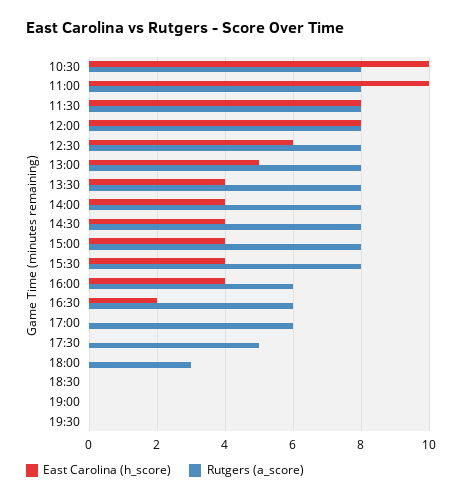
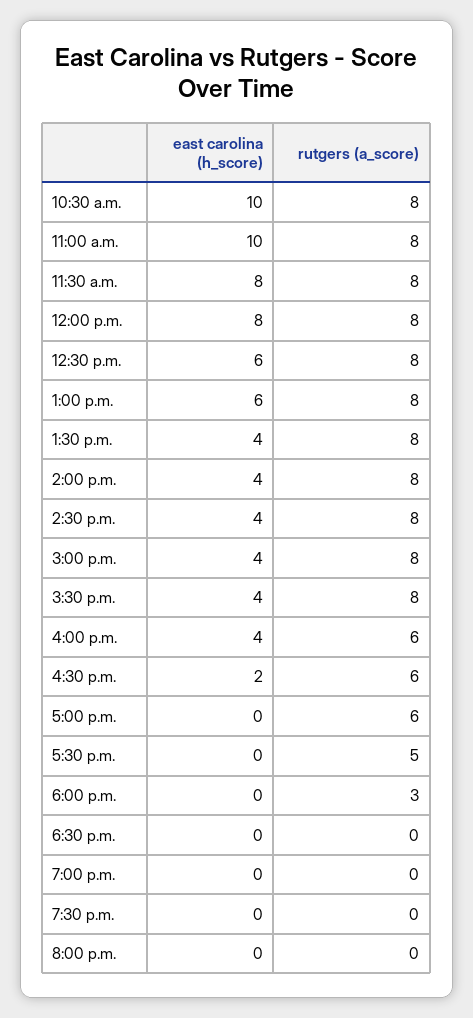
  {
    "East Carolina (h_score)": {
      "10:30": 10,
      "11:00": 10,
      "11:30": 8,
      "12:00": 8,
      "12:30": 6,
-     "13:00": 5,
+     "13:00": 6,
      "13:30": 4,
      "14:00": 4,
      "14:30": 4,
      "15:00": 4,
      "15:30": 4,
      "16:00": 4,
      "16:30": 2,
      "17:00": 0,
      "17:30": 0,
      "18:00": 0,
      "18:30": 0,
      "19:00": 0,
-     "19:30": 0
+     "19:30": 0,
+     "8:00 p.m.": 0
    },
    "Rutgers (a_score)": {
      "10:30": 8,
      "11:00": 8,
      "11:30": 8,
      "12:00": 8,
      "12:30": 8,
      "13:00": 8,
      "13:30": 8,
      "14:00": 8,
      "14:30": 8,
      "15:00": 8,
      "15:30": 8,
      "16:00": 6,
      "16:30": 6,
      "17:00": 6,
      "17:30": 5,
      "18:00": 3,
      "18:30": 0,
      "19:00": 0,
-     "19:30": 0
+     "19:30": 0,
+     "8:00 p.m.": 0
    }
  }

